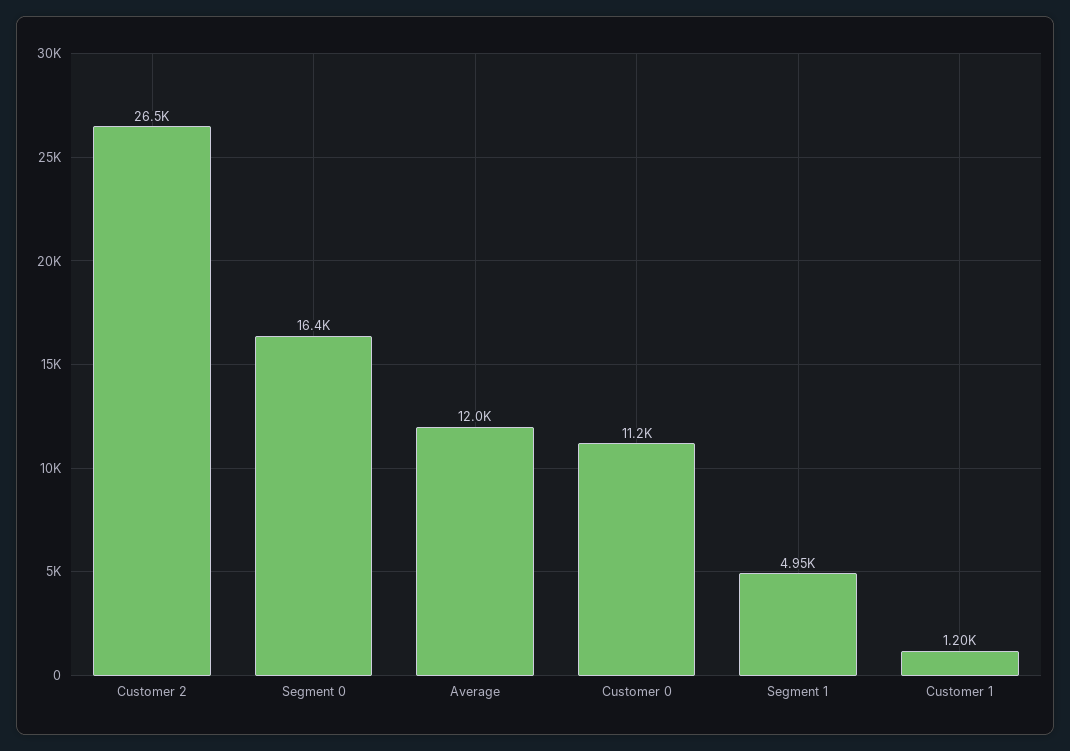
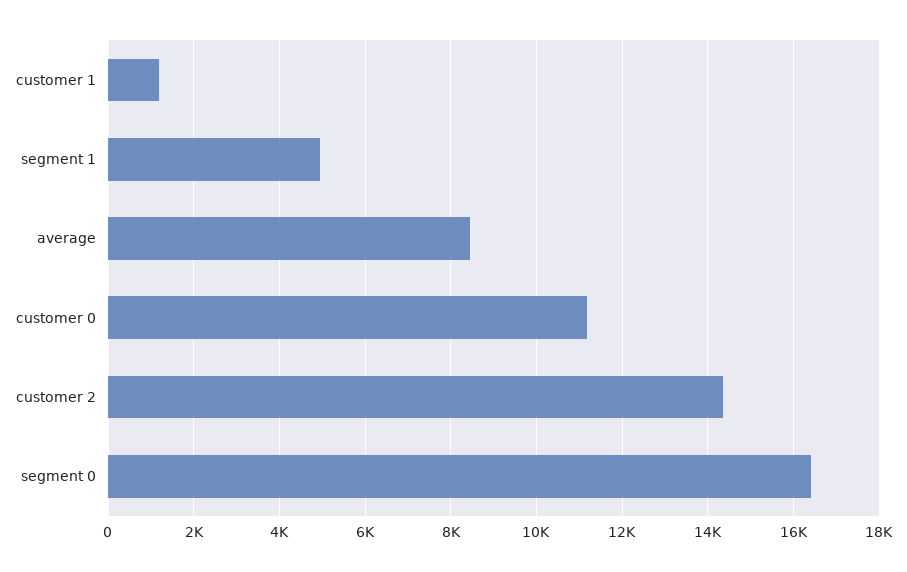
  {
-   "Customer 2": 26500,
+   "Customer 2": 14400,
    "Segment 0": 16400,
-   "Average": 12000,
+   "Average": 8400,
    "Customer 0": 11200,
    "Segment 1": 4950,
    "Customer 1": 1200
  }

